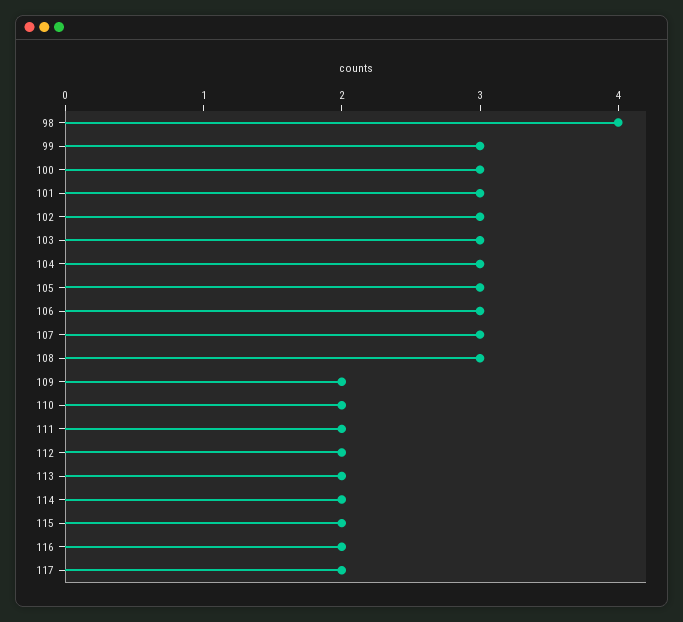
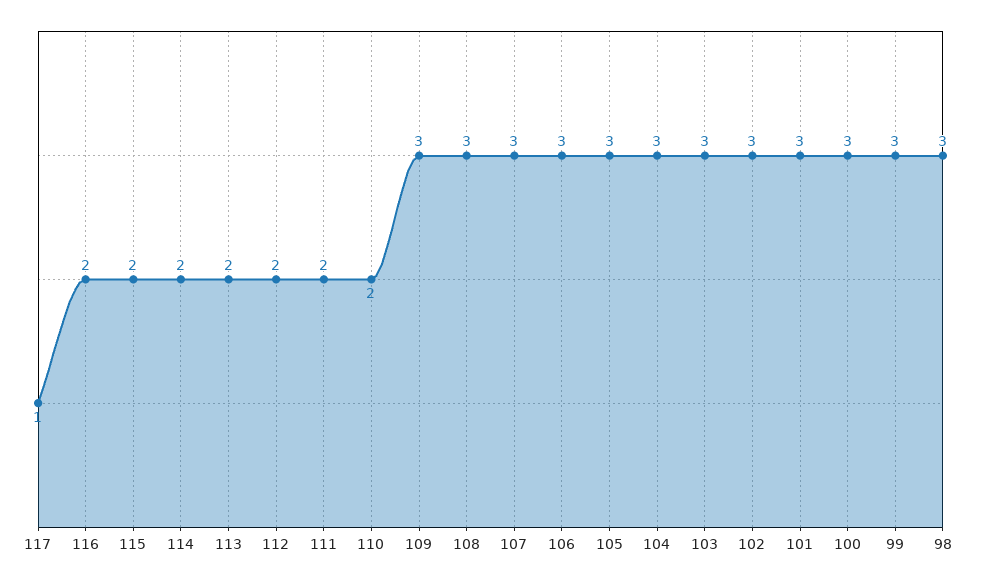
  {
-   "98": 4,
+   "98": 3,
    "99": 3,
    "100": 3,
    "101": 3,
    "102": 3,
    "103": 3,
    "104": 3,
    "105": 3,
    "106": 3,
    "107": 3,
    "108": 3,
-   "109": 2,
+   "109": 3,
    "110": 2,
    "111": 2,
    "112": 2,
    "113": 2,
    "114": 2,
    "115": 2,
    "116": 2,
-   "117": 2
+   "117": 1
  }

